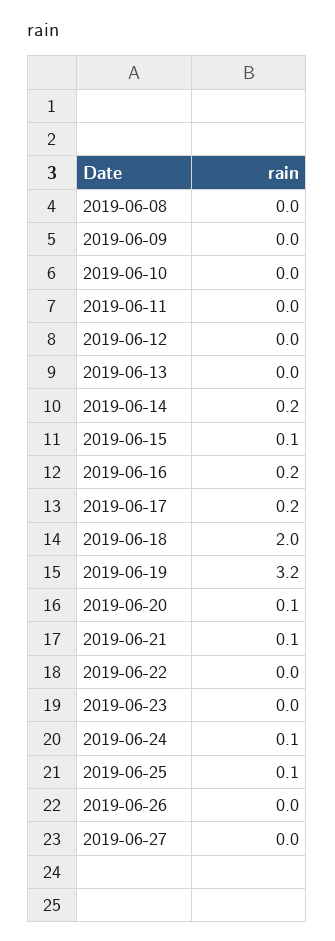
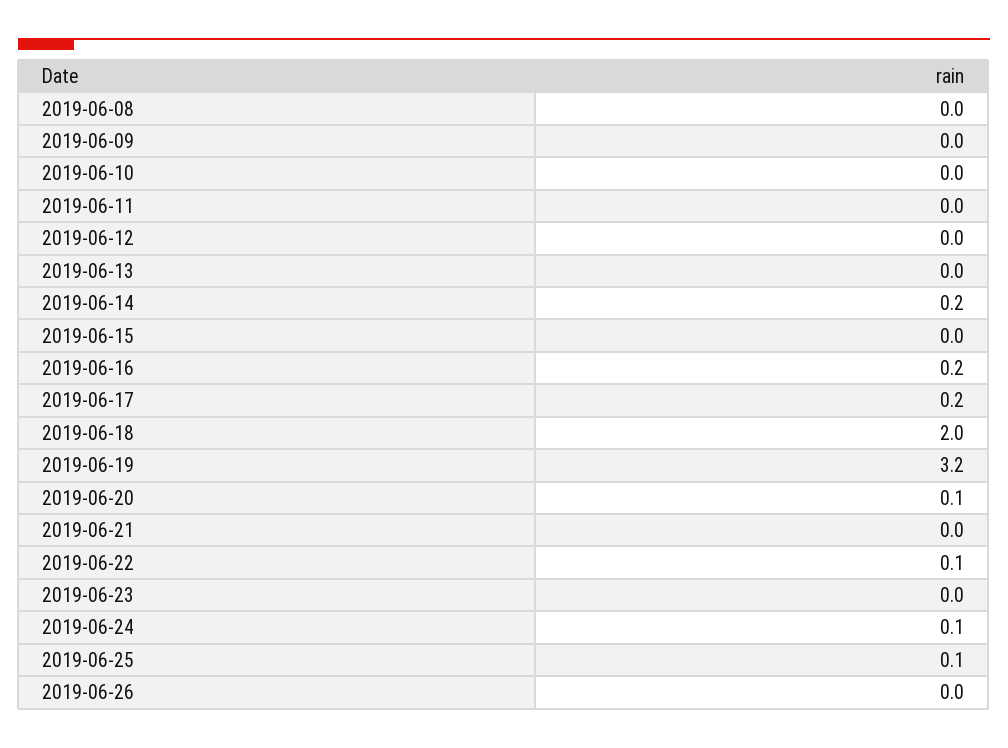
  {
    "2019-06-08": 0,
    "2019-06-09": 0,
    "2019-06-10": 0,
    "2019-06-11": 0,
    "2019-06-12": 0,
    "2019-06-13": 0,
    "2019-06-14": 0.2,
-   "2019-06-15": 0.1,
+   "2019-06-15": 0,
    "2019-06-16": 0.2,
    "2019-06-17": 0.2,
    "2019-06-18": 2,
    "2019-06-19": 3.2,
    "2019-06-20": 0.1,
-   "2019-06-21": 0.1,
+   "2019-06-21": 0,
-   "2019-06-22": 0,
+   "2019-06-22": 0.1,
    "2019-06-23": 0,
    "2019-06-24": 0.1,
    "2019-06-25": 0.1,
-   "2019-06-26": 0,
+   "2019-06-26": 0
-   "2019-06-27": 0
  }

